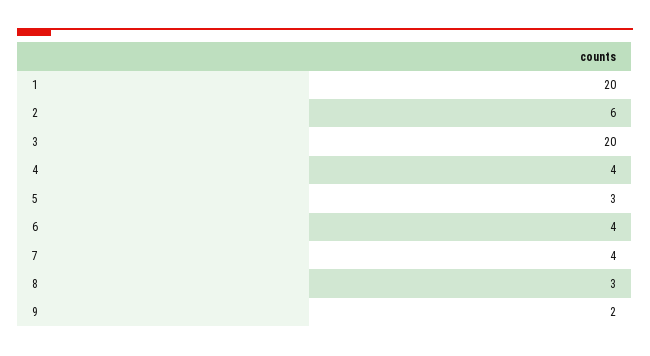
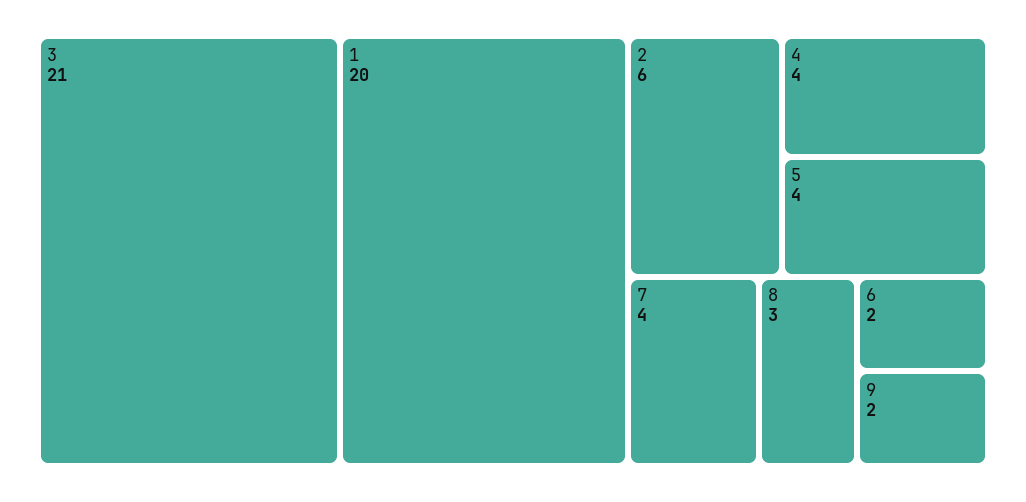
  {
    "1": 20,
    "2": 6,
-   "3": 20,
+   "3": 21,
    "4": 4,
-   "5": 3,
+   "5": 4,
-   "6": 4,
+   "6": 2,
    "7": 4,
    "8": 3,
    "9": 2
  }

